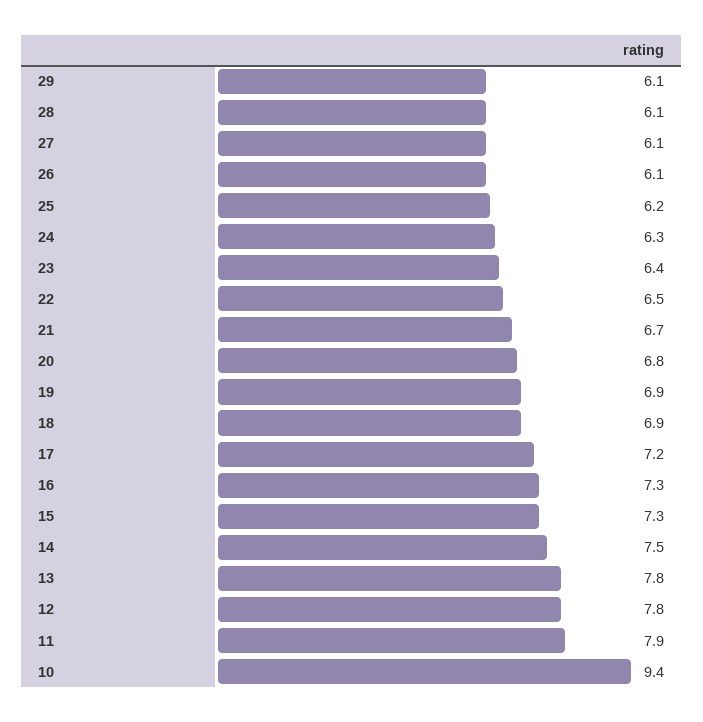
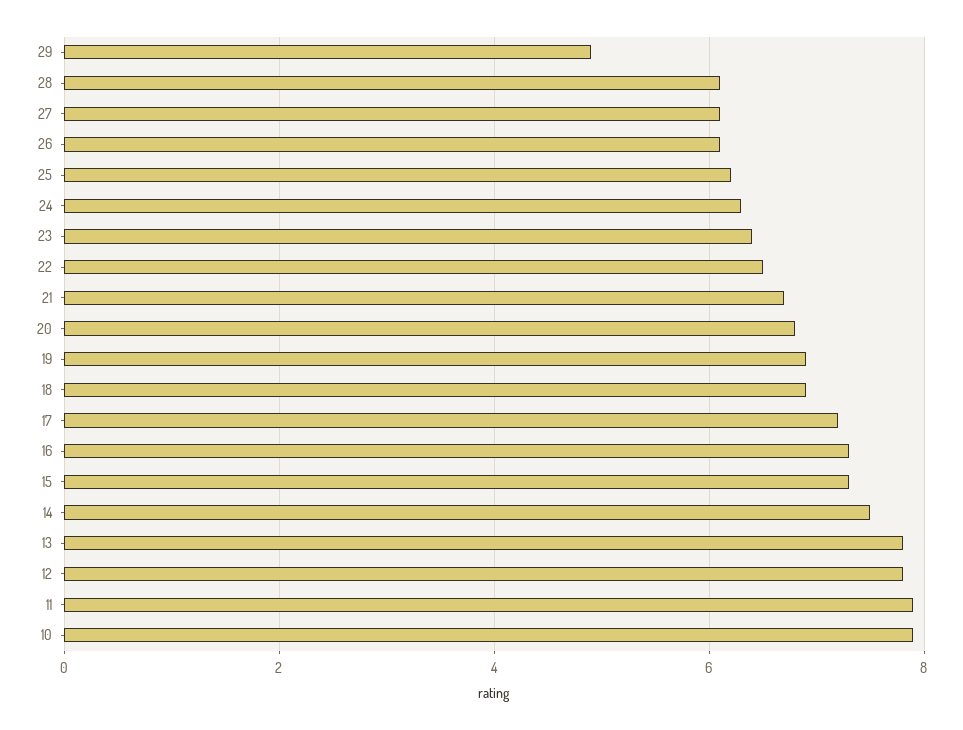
  {
-   "29": 6.1,
+   "29": 5,
    "28": 6.1,
    "27": 6.1,
    "26": 6.1,
    "25": 6.2,
    "24": 6.3,
    "23": 6.4,
    "22": 6.5,
    "21": 6.7,
    "20": 6.8,
    "19": 6.9,
    "18": 6.9,
    "17": 7.2,
    "16": 7.3,
    "15": 7.3,
    "14": 7.5,
    "13": 7.8,
    "12": 7.8,
    "11": 7.9,
-   "10": 9.4
+   "10": 8
  }

